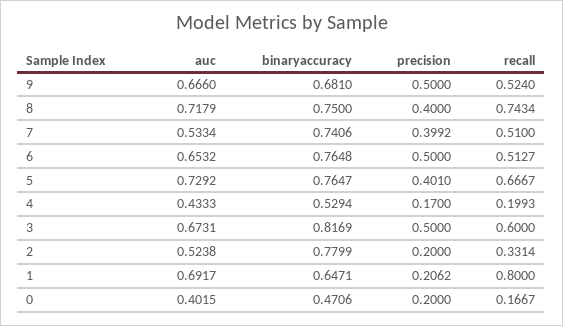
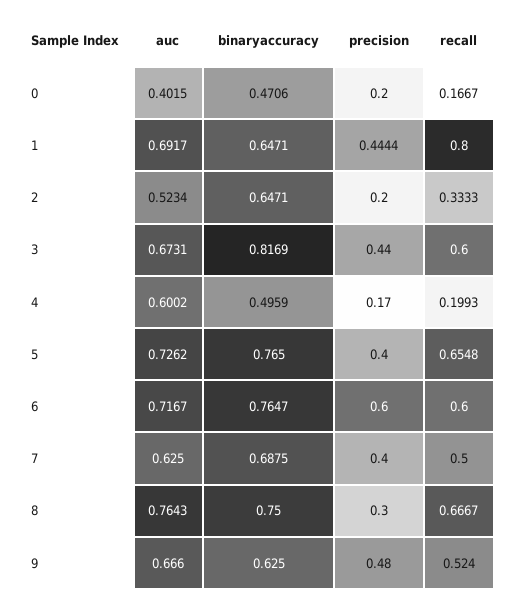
  {
    "auc": {
      "9": 0.666,
-     "8": 0.7179,
+     "8": 0.7643,
-     "7": 0.5334,
+     "7": 0.625,
-     "6": 0.6532,
+     "6": 0.7167,
-     "5": 0.7292,
+     "5": 0.7262,
-     "4": 0.4333,
+     "4": 0.6002,
      "3": 0.6731,
-     "2": 0.5238,
+     "2": 0.5234,
      "1": 0.6917,
      "0": 0.4015
    },
    "binaryaccuracy": {
-     "9": 0.681,
+     "9": 0.625,
      "8": 0.75,
-     "7": 0.7406,
+     "7": 0.6875,
-     "6": 0.7648,
+     "6": 0.7647,
-     "5": 0.7647,
+     "5": 0.765,
-     "4": 0.5294,
+     "4": 0.4959,
      "3": 0.8169,
-     "2": 0.7799,
+     "2": 0.6471,
      "1": 0.6471,
      "0": 0.4706
    },
    "precision": {
-     "9": 0.5,
+     "9": 0.48,
-     "8": 0.4,
+     "8": 0.3,
-     "7": 0.3992,
+     "7": 0.4,
-     "6": 0.5,
+     "6": 0.6,
-     "5": 0.401,
+     "5": 0.4,
      "4": 0.17,
-     "3": 0.5,
+     "3": 0.44,
      "2": 0.2,
-     "1": 0.2062,
+     "1": 0.4444,
      "0": 0.2
    },
    "recall": {
      "9": 0.524,
-     "8": 0.7434,
+     "8": 0.6667,
-     "7": 0.51,
+     "7": 0.5,
-     "6": 0.5127,
+     "6": 0.6,
-     "5": 0.6667,
+     "5": 0.6548,
      "4": 0.1993,
      "3": 0.6,
-     "2": 0.3314,
+     "2": 0.3333,
      "1": 0.8,
      "0": 0.1667
    }
  }

